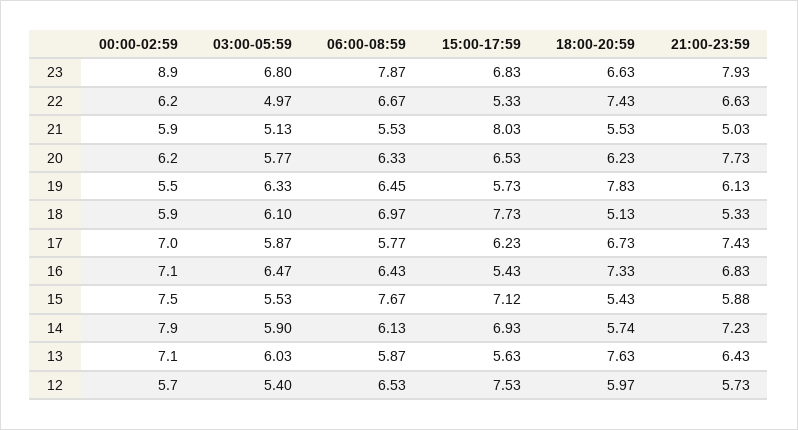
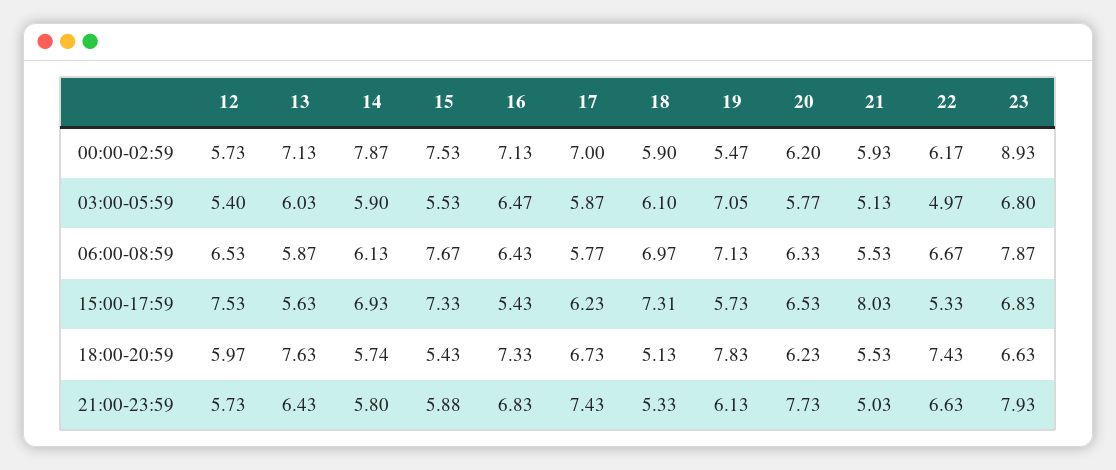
  {
    "00:00-02:59": {
      "23": 8.93,
      "22": 6.17,
      "21": 5.93,
      "20": 6.2,
      "19": 5.47,
      "18": 5.9,
      "17": 7,
      "16": 7.13,
      "15": 7.53,
      "14": 7.87,
      "13": 7.13,
      "12": 5.73
    },
    "03:00-05:59": {
      "23": 6.8,
      "22": 4.97,
      "21": 5.13,
      "20": 5.77,
-     "19": 6.33,
+     "19": 7.05,
      "18": 6.1,
      "17": 5.87,
      "16": 6.47,
      "15": 5.53,
      "14": 5.9,
      "13": 6.03,
      "12": 5.4
    },
    "06:00-08:59": {
      "23": 7.87,
      "22": 6.67,
      "21": 5.53,
      "20": 6.33,
-     "19": 6.45,
+     "19": 7.13,
      "18": 6.97,
      "17": 5.77,
      "16": 6.43,
      "15": 7.67,
      "14": 6.13,
      "13": 5.87,
      "12": 6.53
    },
    "15:00-17:59": {
      "23": 6.83,
      "22": 5.33,
      "21": 8.03,
      "20": 6.53,
      "19": 5.73,
-     "18": 7.73,
+     "18": 7.31,
      "17": 6.23,
      "16": 5.43,
-     "15": 7.12,
+     "15": 7.33,
      "14": 6.93,
      "13": 5.63,
      "12": 7.53
    },
    "18:00-20:59": {
      "23": 6.63,
      "22": 7.43,
      "21": 5.53,
      "20": 6.23,
      "19": 7.83,
      "18": 5.13,
      "17": 6.73,
      "16": 7.33,
      "15": 5.43,
      "14": 5.74,
      "13": 7.63,
      "12": 5.97
    },
    "21:00-23:59": {
      "23": 7.93,
      "22": 6.63,
      "21": 5.03,
      "20": 7.73,
      "19": 6.13,
      "18": 5.33,
      "17": 7.43,
      "16": 6.83,
      "15": 5.88,
-     "14": 7.23,
+     "14": 5.8,
      "13": 6.43,
      "12": 5.73
    }
  }

